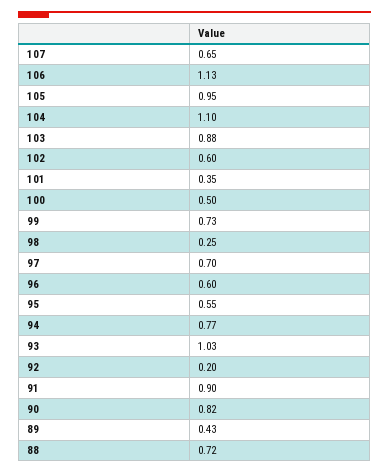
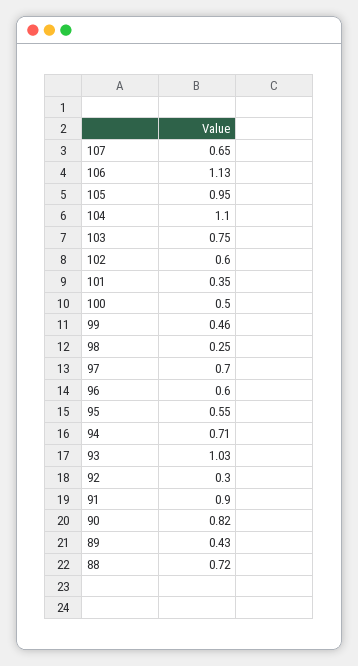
  {
    "107": 0.65,
    "106": 1.13,
    "105": 0.95,
    "104": 1.1,
-   "103": 0.88,
+   "103": 0.75,
    "102": 0.6,
    "101": 0.35,
    "100": 0.5,
-   "99": 0.73,
+   "99": 0.46,
    "98": 0.25,
    "97": 0.7,
    "96": 0.6,
    "95": 0.55,
-   "94": 0.77,
+   "94": 0.71,
    "93": 1.03,
-   "92": 0.2,
+   "92": 0.3,
    "91": 0.9,
    "90": 0.82,
    "89": 0.43,
    "88": 0.72
  }

